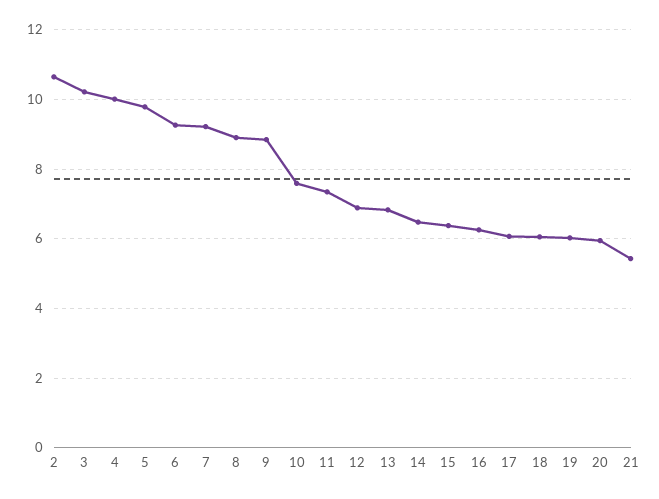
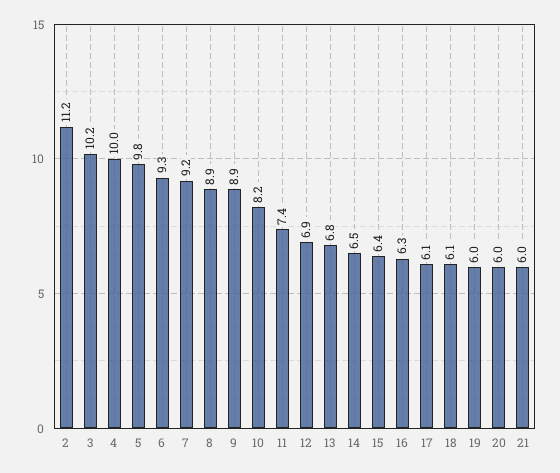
  {
-   "2": 10.6,
+   "2": 11.2,
    "3": 10.2,
    "4": 10,
    "5": 9.8,
    "6": 9.3,
    "7": 9.2,
    "8": 8.9,
    "9": 8.9,
-   "10": 7.6,
+   "10": 8.2,
    "11": 7.4,
    "12": 6.9,
    "13": 6.8,
    "14": 6.5,
    "15": 6.4,
    "16": 6.3,
    "17": 6.1,
    "18": 6.1,
    "19": 6,
    "20": 6,
-   "21": 5.4
+   "21": 6
  }

